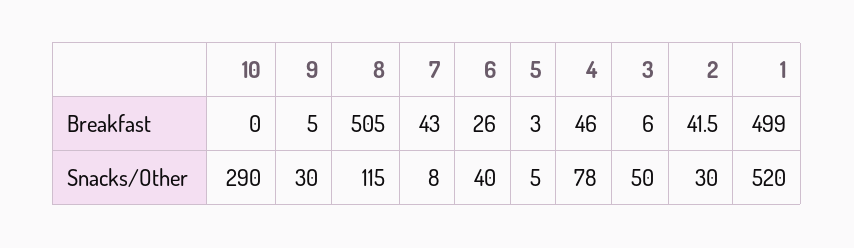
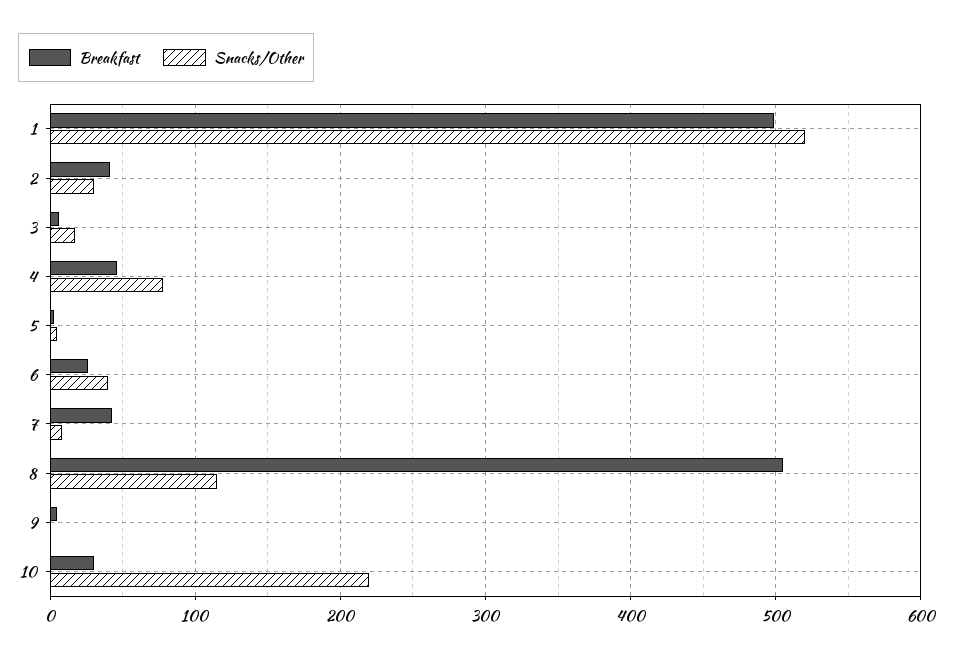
  {
    "Breakfast": {
-     "10": 0,
+     "10": 30,
      "9": 5,
      "8": 505,
      "7": 43,
      "6": 26,
      "5": 3,
      "4": 46,
      "3": 6,
      "2": 41.5,
      "1": 499
    },
    "Snacks/Other": {
-     "10": 290,
+     "10": 220,
-     "9": 30,
+     "9": 0,
      "8": 115,
      "7": 8,
      "6": 40,
      "5": 5,
      "4": 78,
-     "3": 50,
+     "3": 20,
      "2": 30,
      "1": 520
    }
  }

